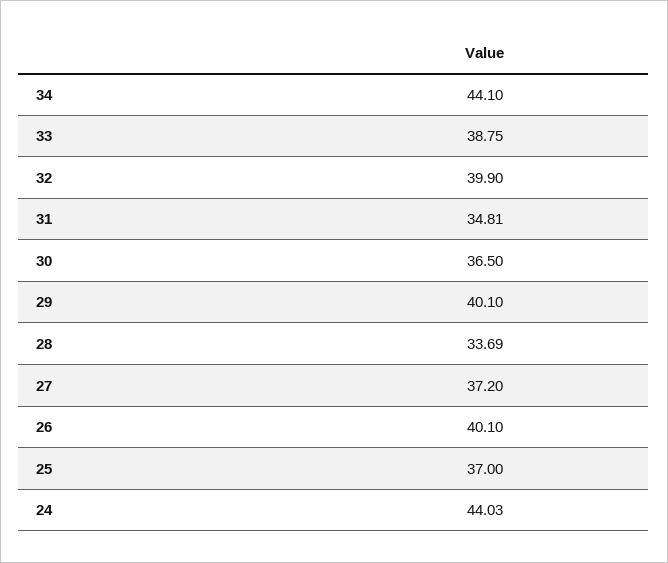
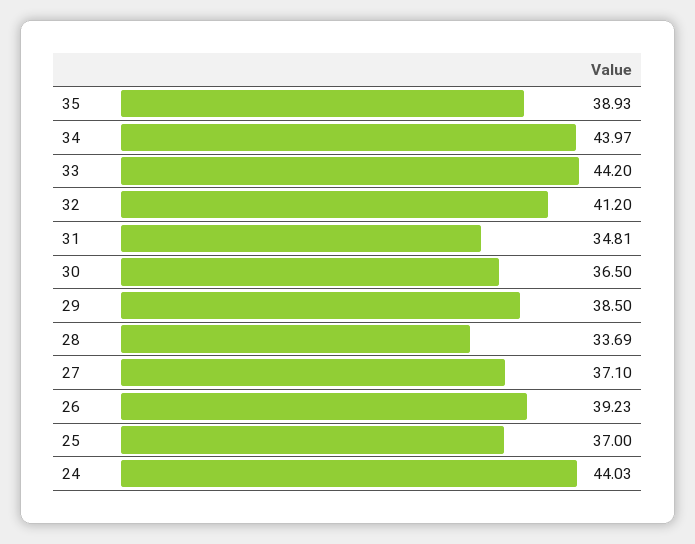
  {
-   "34": 44.1,
+   "34": 43.97,
-   "33": 38.75,
+   "33": 44.2,
-   "32": 39.9,
+   "32": 41.2,
    "31": 34.81,
    "30": 36.5,
-   "29": 40.1,
+   "29": 38.5,
    "28": 33.69,
-   "27": 37.2,
+   "27": 37.1,
-   "26": 40.1,
+   "26": 39.23,
    "25": 37,
-   "24": 44.03
+   "24": 44.03,
+   "35": 38.93
  }

